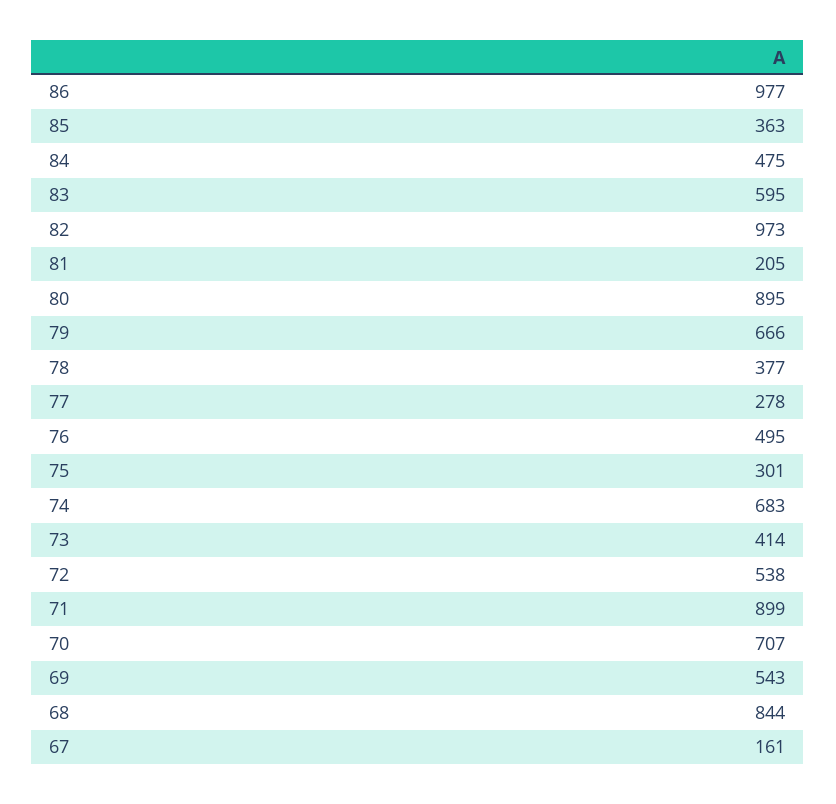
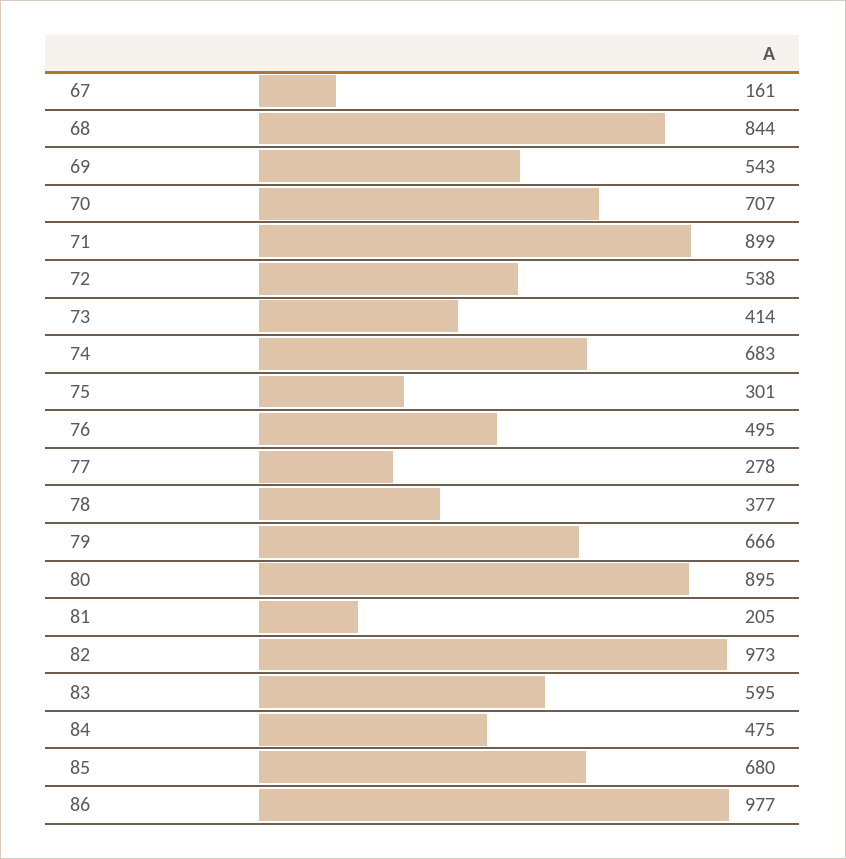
  {
    "86": 977,
-   "85": 363,
+   "85": 680,
    "84": 475,
    "83": 595,
    "82": 973,
    "81": 205,
    "80": 895,
    "79": 666,
    "78": 377,
    "77": 278,
    "76": 495,
    "75": 301,
    "74": 683,
    "73": 414,
    "72": 538,
    "71": 899,
    "70": 707,
    "69": 543,
    "68": 844,
    "67": 161
  }

